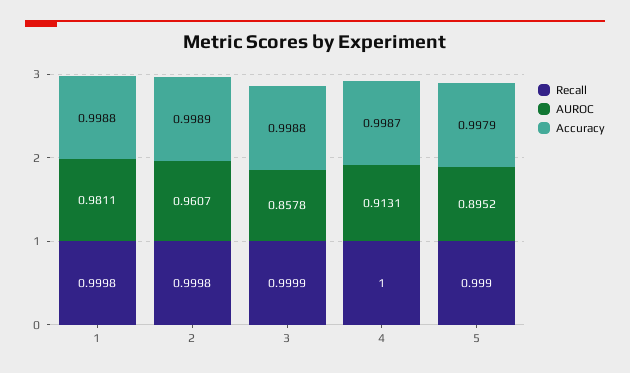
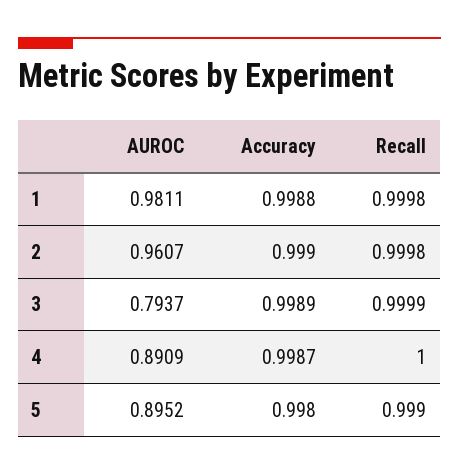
  {
    "Recall": {
      "1": 0.9998,
      "2": 0.9998,
      "3": 0.9999,
      "4": 1,
      "5": 0.999
    },
    "AUROC": {
      "1": 0.9811,
      "2": 0.9607,
-     "3": 0.8578,
+     "3": 0.7937,
-     "4": 0.9131,
+     "4": 0.8909,
      "5": 0.8952
    },
    "Accuracy": {
      "1": 0.9988,
-     "2": 0.9989,
+     "2": 0.999,
-     "3": 0.9988,
+     "3": 0.9989,
      "4": 0.9987,
-     "5": 0.9979
+     "5": 0.998
    }
  }

